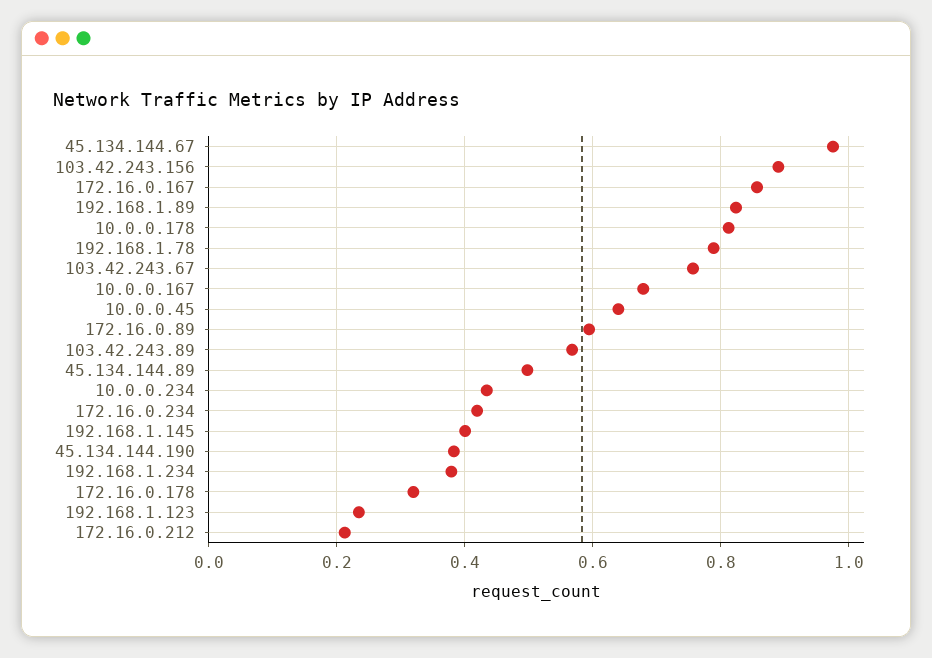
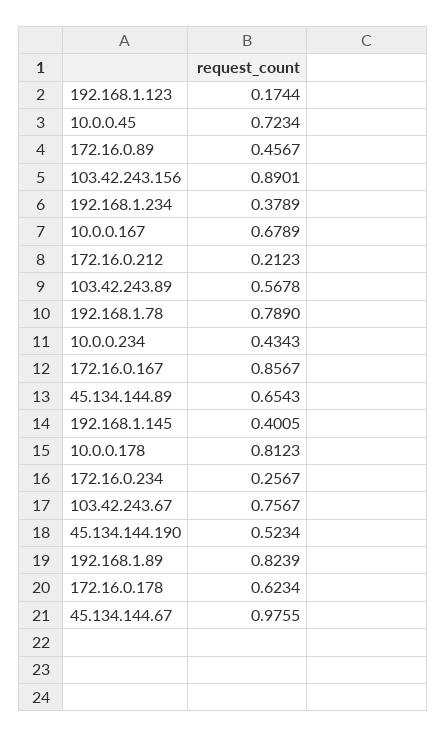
  {
    "45.134.144.67": 0.9755,
    "103.42.243.156": 0.8901,
    "172.16.0.167": 0.8567,
    "192.168.1.89": 0.8239,
    "10.0.0.178": 0.8123,
    "192.168.1.78": 0.789,
    "103.42.243.67": 0.7567,
    "10.0.0.167": 0.6789,
-   "10.0.0.45": 0.64,
+   "10.0.0.45": 0.7234,
-   "172.16.0.89": 0.6,
+   "172.16.0.89": 0.4567,
    "103.42.243.89": 0.5678,
-   "45.134.144.89": 0.5,
+   "45.134.144.89": 0.6543,
    "10.0.0.234": 0.4343,
-   "172.16.0.234": 0.42,
+   "172.16.0.234": 0.2567,
    "192.168.1.145": 0.4005,
-   "45.134.144.190": 0.38,
+   "45.134.144.190": 0.5234,
    "192.168.1.234": 0.3789,
-   "172.16.0.178": 0.32,
+   "172.16.0.178": 0.6234,
-   "192.168.1.123": 0.24,
+   "192.168.1.123": 0.1744,
    "172.16.0.212": 0.2123
  }

